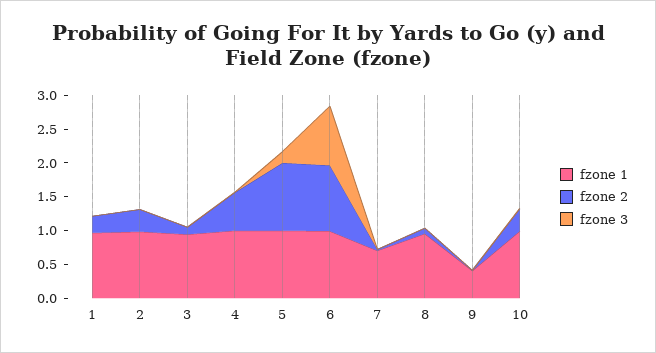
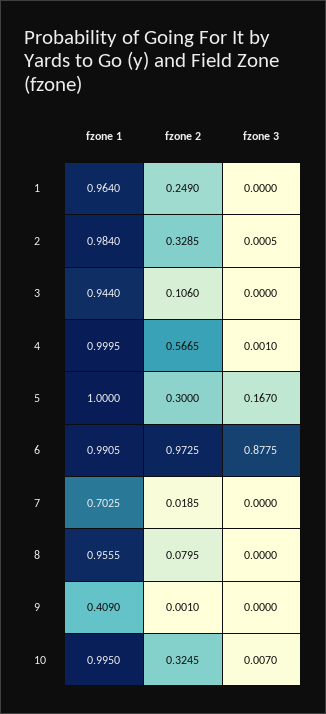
  {
    "fzone 1": {
      "1": 0.964,
      "2": 0.984,
      "3": 0.944,
      "4": 0.9995,
      "5": 1,
      "6": 0.9905,
      "7": 0.7025,
      "8": 0.9555,
      "9": 0.409,
      "10": 0.995
    },
    "fzone 2": {
      "1": 0.249,
      "2": 0.3285,
      "3": 0.106,
      "4": 0.5665,
-     "5": 1,
+     "5": 0.3,
      "6": 0.9725,
      "7": 0.0185,
      "8": 0.0795,
      "9": 0.001,
      "10": 0.3245
    },
    "fzone 3": {
      "1": 0,
      "2": 0.0005,
      "3": 0,
      "4": 0.001,
      "5": 0.167,
      "6": 0.8775,
      "7": 0,
      "8": 0,
      "9": 0,
      "10": 0.007
    }
  }

